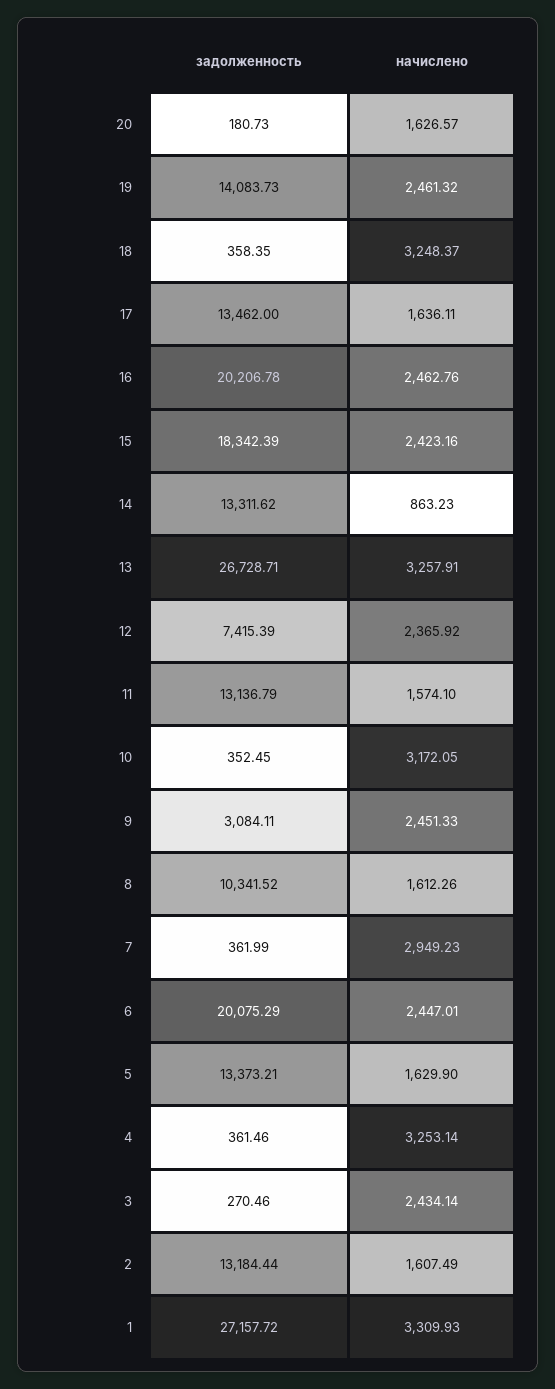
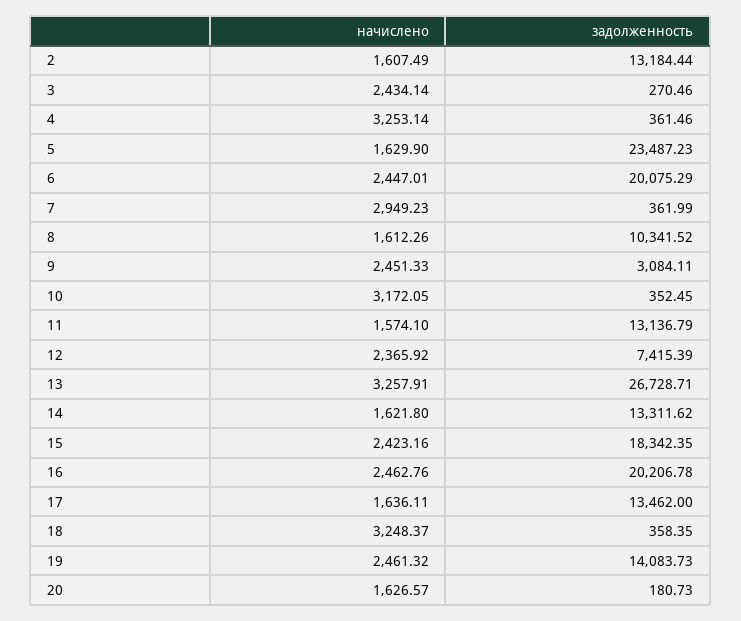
  {
    "задолженность": {
      "20": 180.73,
      "19": 14083.73,
      "18": 358.35,
      "17": 13462,
      "16": 20206.78,
-     "15": 18342.39,
+     "15": 18342.35,
      "14": 13311.62,
      "13": 26728.71,
      "12": 7415.39,
      "11": 13136.79,
      "10": 352.45,
      "9": 3084.11,
      "8": 10341.52,
      "7": 361.99,
      "6": 20075.29,
-     "5": 13373.21,
+     "5": 23487.23,
      "4": 361.46,
      "3": 270.46,
-     "2": 13184.44,
+     "2": 13184.44
-     "1": 27157.72
    },
    "начислено": {
      "20": 1626.57,
      "19": 2461.32,
      "18": 3248.37,
      "17": 1636.11,
      "16": 2462.76,
      "15": 2423.16,
-     "14": 863.23,
+     "14": 1621.8,
      "13": 3257.91,
      "12": 2365.92,
      "11": 1574.1,
      "10": 3172.05,
      "9": 2451.33,
      "8": 1612.26,
      "7": 2949.23,
      "6": 2447.01,
      "5": 1629.9,
      "4": 3253.14,
      "3": 2434.14,
-     "2": 1607.49,
+     "2": 1607.49
-     "1": 3309.93
    }
  }

